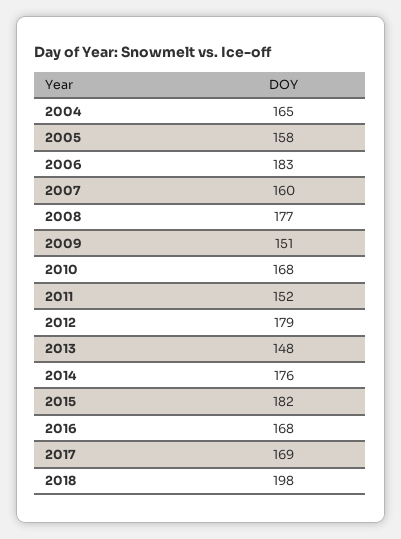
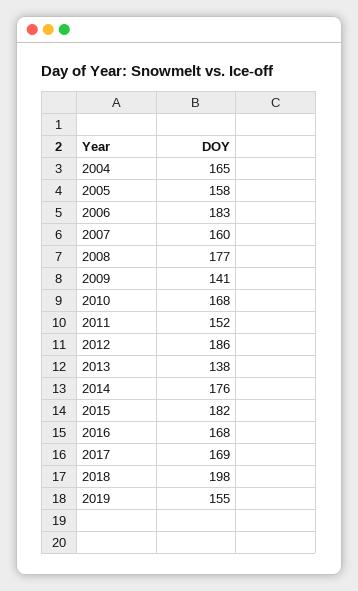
  {
    "2004": 165,
    "2005": 158,
    "2006": 183,
    "2007": 160,
    "2008": 177,
-   "2009": 151,
+   "2009": 141,
    "2010": 168,
    "2011": 152,
-   "2012": 179,
+   "2012": 186,
-   "2013": 148,
+   "2013": 138,
    "2014": 176,
    "2015": 182,
    "2016": 168,
    "2017": 169,
-   "2018": 198
+   "2018": 198,
+   "2019": 155
  }

